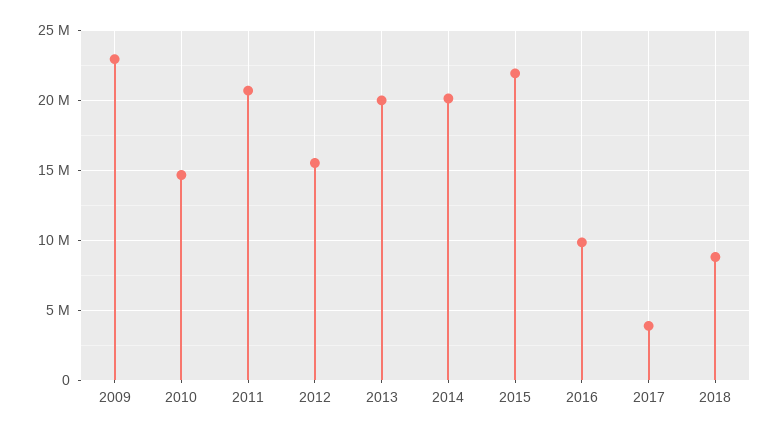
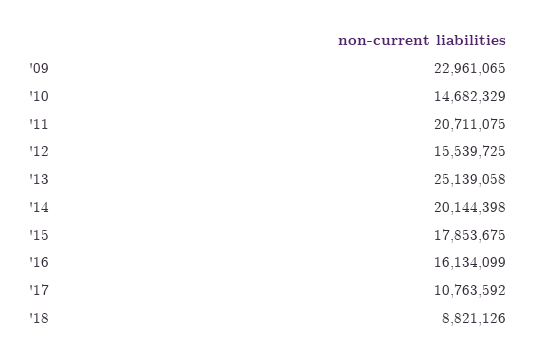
  {
    "2009": 22961065,
    "2010": 14682329,
    "2011": 20711075,
    "2012": 15539725,
-   "2013": 20000000,
+   "2013": 25139058,
    "2014": 20144398,
-   "2015": 22000000,
+   "2015": 17853675,
-   "2016": 10000000,
+   "2016": 16134099,
-   "2017": 4000000,
+   "2017": 10763592,
    "2018": 8821126
  }

